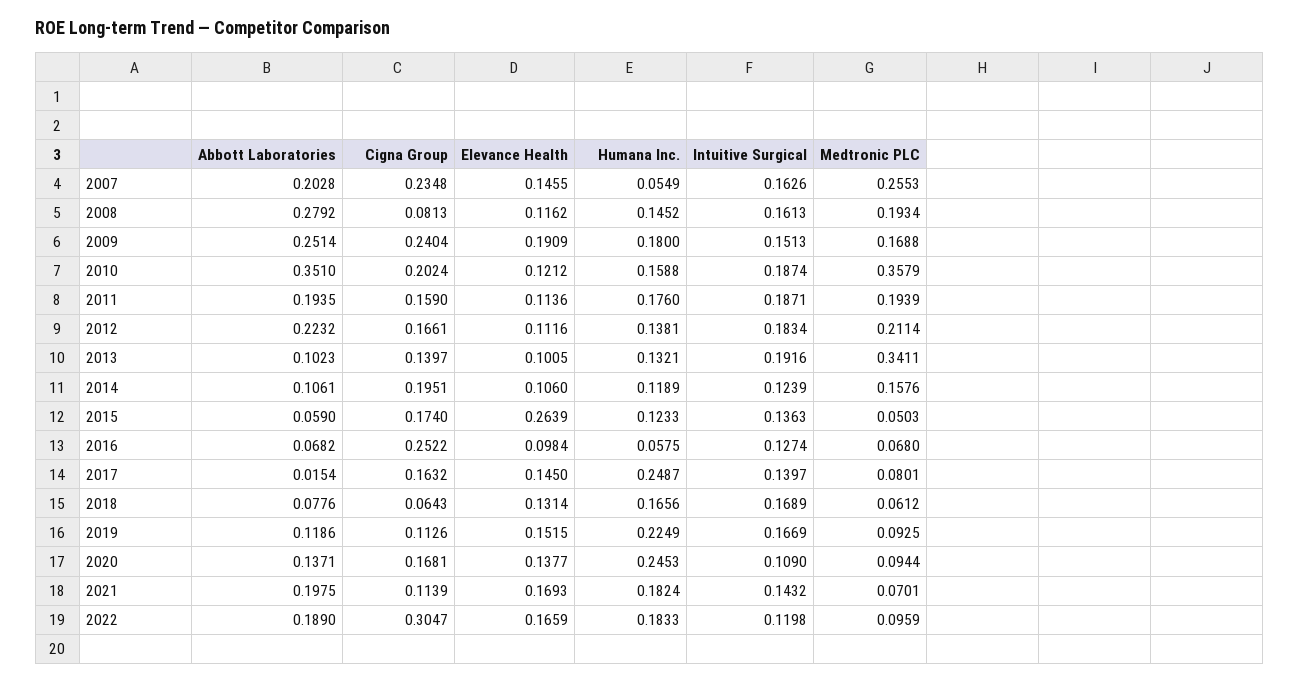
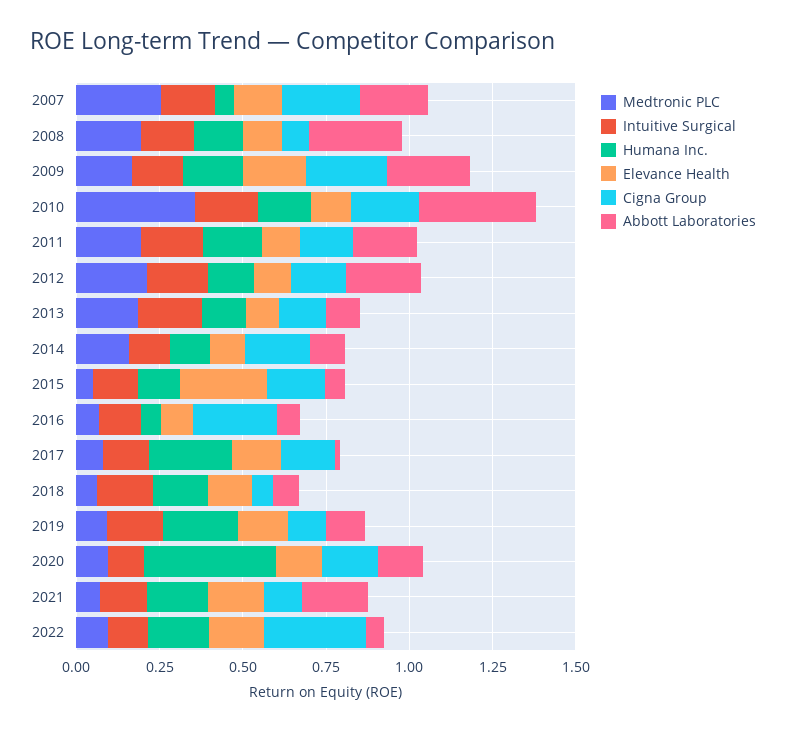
  {
    "Abbott Laboratories": {
      "2007": 0.2028,
      "2008": 0.2792,
      "2009": 0.2514,
      "2010": 0.351,
      "2011": 0.1935,
      "2012": 0.2232,
      "2013": 0.1023,
      "2014": 0.1061,
      "2015": 0.059,
      "2016": 0.0682,
      "2017": 0.0154,
      "2018": 0.0776,
      "2019": 0.1186,
      "2020": 0.1371,
      "2021": 0.1975,
-     "2022": 0.189
+     "2022": 0.05
    },
    "Cigna Group": {
      "2007": 0.2348,
      "2008": 0.0813,
      "2009": 0.2404,
      "2010": 0.2024,
      "2011": 0.159,
      "2012": 0.1661,
      "2013": 0.1397,
      "2014": 0.1951,
      "2015": 0.174,
      "2016": 0.2522,
      "2017": 0.1632,
      "2018": 0.0643,
      "2019": 0.1126,
      "2020": 0.1681,
      "2021": 0.1139,
      "2022": 0.3047
    },
    "Elevance Health": {
      "2007": 0.1455,
      "2008": 0.1162,
      "2009": 0.1909,
      "2010": 0.1212,
      "2011": 0.1136,
      "2012": 0.1116,
      "2013": 0.1005,
      "2014": 0.106,
      "2015": 0.2639,
      "2016": 0.0984,
      "2017": 0.145,
      "2018": 0.1314,
      "2019": 0.1515,
      "2020": 0.1377,
      "2021": 0.1693,
      "2022": 0.1659
    },
    "Humana Inc.": {
      "2007": 0.0549,
      "2008": 0.1452,
      "2009": 0.18,
      "2010": 0.1588,
      "2011": 0.176,
      "2012": 0.1381,
      "2013": 0.1321,
      "2014": 0.1189,
      "2015": 0.1233,
      "2016": 0.0575,
      "2017": 0.2487,
      "2018": 0.1656,
      "2019": 0.2249,
-     "2020": 0.2453,
+     "2020": 0.4,
      "2021": 0.1824,
      "2022": 0.1833
    },
    "Intuitive Surgical": {
      "2007": 0.1626,
      "2008": 0.1613,
      "2009": 0.1513,
      "2010": 0.1874,
      "2011": 0.1871,
      "2012": 0.1834,
      "2013": 0.1916,
      "2014": 0.1239,
      "2015": 0.1363,
      "2016": 0.1274,
      "2017": 0.1397,
      "2018": 0.1689,
      "2019": 0.1669,
      "2020": 0.109,
      "2021": 0.1432,
      "2022": 0.1198
    },
    "Medtronic PLC": {
      "2007": 0.2553,
      "2008": 0.1934,
      "2009": 0.1688,
      "2010": 0.3579,
      "2011": 0.1939,
      "2012": 0.2114,
-     "2013": 0.3411,
+     "2013": 0.2,
      "2014": 0.1576,
      "2015": 0.0503,
      "2016": 0.068,
      "2017": 0.0801,
      "2018": 0.0612,
      "2019": 0.0925,
      "2020": 0.0944,
      "2021": 0.0701,
      "2022": 0.0959
    }
  }

